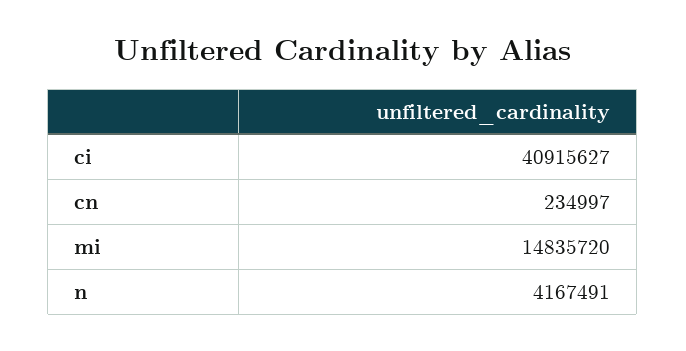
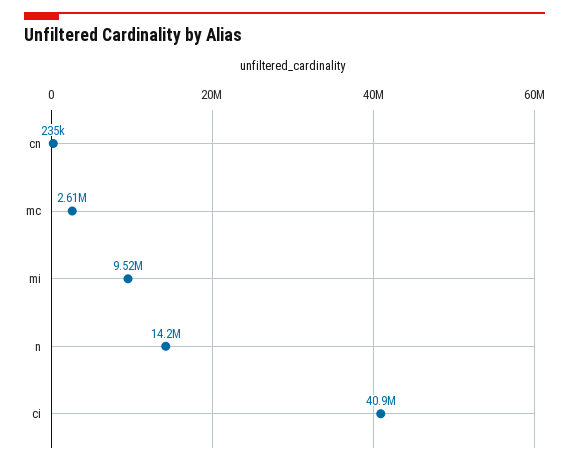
  {
    "ci": 40915627,
    "cn": 234997,
-   "mi": 14835720,
+   "mi": 9520000,
-   "n": 4167491
+   "n": 14200000,
+   "mc": 2610000
  }

